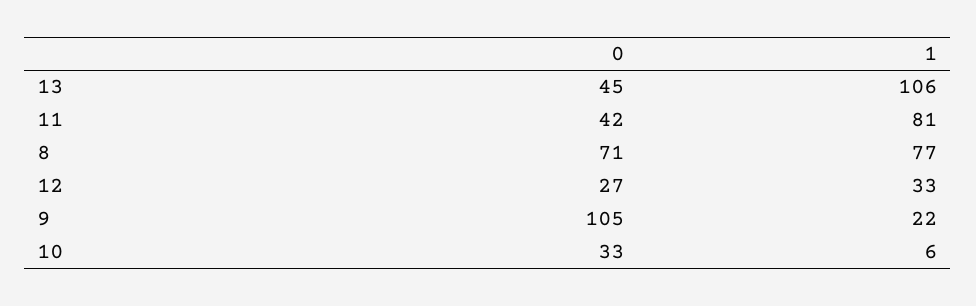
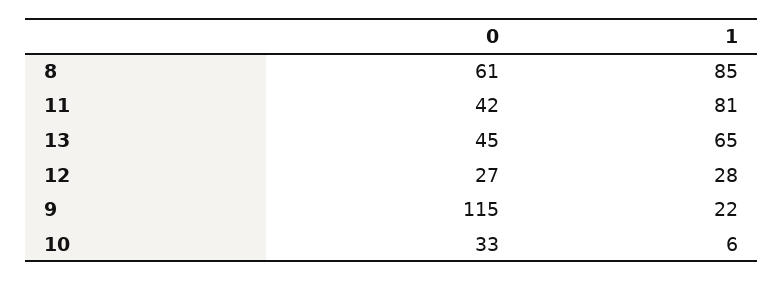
  {
    "0": {
      "13": 45,
      "11": 42,
-     "8": 71,
+     "8": 61,
      "12": 27,
-     "9": 105,
+     "9": 115,
      "10": 33
    },
    "1": {
-     "13": 106,
+     "13": 65,
      "11": 81,
-     "8": 77,
+     "8": 85,
-     "12": 33,
+     "12": 28,
      "9": 22,
      "10": 6
    }
  }

